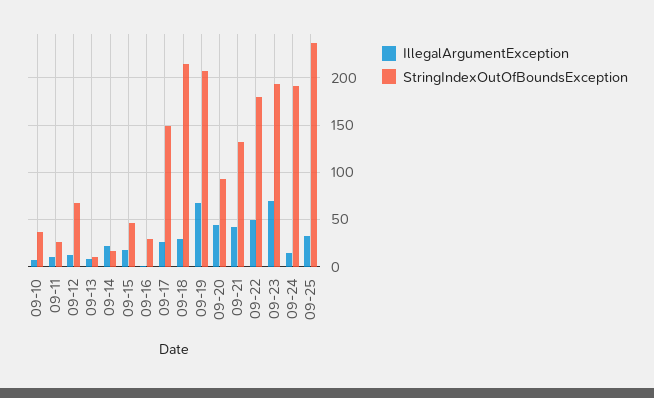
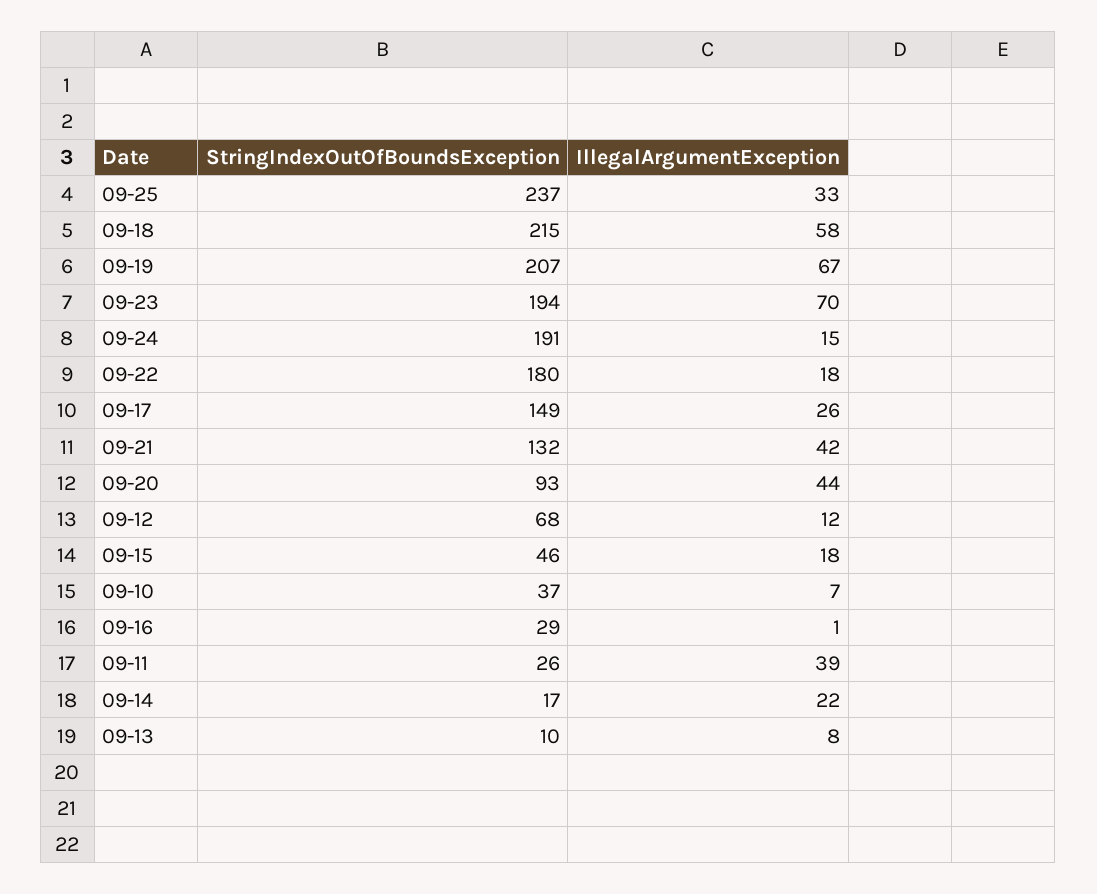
  {
    "IllegalArgumentException": {
      "09-10": 7,
-     "09-11": 10,
+     "09-11": 39,
      "09-12": 12,
      "09-13": 8,
      "09-14": 22,
      "09-15": 18,
      "09-16": 1,
      "09-17": 26,
-     "09-18": 30,
+     "09-18": 58,
      "09-19": 67,
      "09-20": 44,
      "09-21": 42,
-     "09-22": 50,
+     "09-22": 18,
      "09-23": 70,
      "09-24": 15,
      "09-25": 33
    },
    "StringIndexOutOfBoundsException": {
      "09-10": 37,
      "09-11": 26,
      "09-12": 68,
      "09-13": 10,
      "09-14": 17,
      "09-15": 46,
      "09-16": 29,
      "09-17": 149,
      "09-18": 215,
      "09-19": 207,
      "09-20": 93,
      "09-21": 132,
      "09-22": 180,
      "09-23": 194,
      "09-24": 191,
      "09-25": 237
    }
  }

